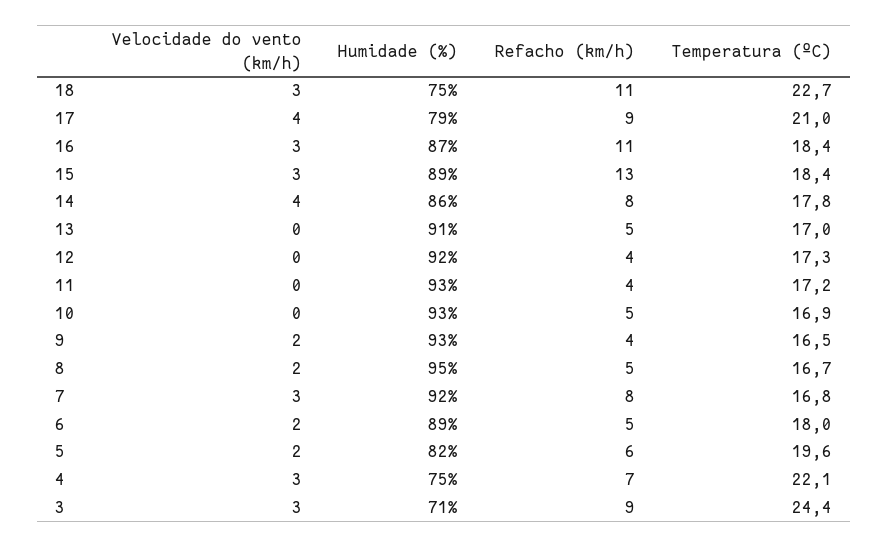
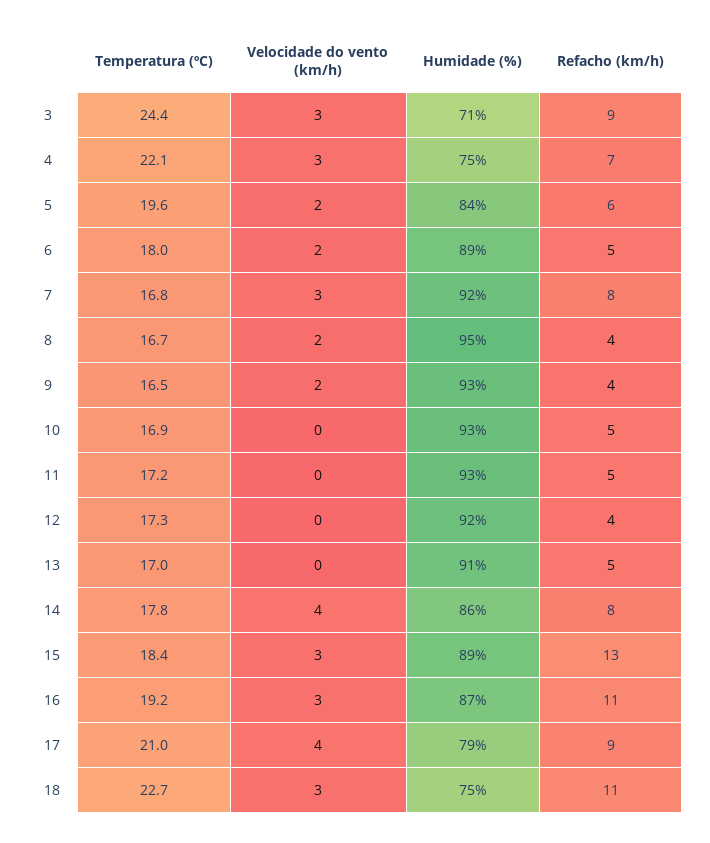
  {
    "Velocidade do vento (km/h)": {
      "18": 3,
      "17": 4,
      "16": 3,
      "15": 3,
      "14": 4,
      "13": 0,
      "12": 0,
      "11": 0,
      "10": 0,
      "9": 2,
      "8": 2,
      "7": 3,
      "6": 2,
      "5": 2,
      "4": 3,
      "3": 3
    },
    "Humidade (%)": {
      "18": 75,
      "17": 79,
      "16": 87,
      "15": 89,
      "14": 86,
      "13": 91,
      "12": 92,
      "11": 93,
      "10": 93,
      "9": 93,
      "8": 95,
      "7": 92,
      "6": 89,
-     "5": 82,
+     "5": 84,
      "4": 75,
      "3": 71
    },
    "Refacho (km/h)": {
      "18": 11,
      "17": 9,
      "16": 11,
      "15": 13,
      "14": 8,
      "13": 5,
      "12": 4,
-     "11": 4,
+     "11": 5,
      "10": 5,
      "9": 4,
-     "8": 5,
+     "8": 4,
      "7": 8,
      "6": 5,
      "5": 6,
      "4": 7,
      "3": 9
    },
    "Temperatura (ºC)": {
      "18": 22.7,
      "17": 21,
-     "16": 18.4,
+     "16": 19.2,
      "15": 18.4,
      "14": 17.8,
      "13": 17,
      "12": 17.3,
      "11": 17.2,
      "10": 16.9,
      "9": 16.5,
      "8": 16.7,
      "7": 16.8,
      "6": 18,
      "5": 19.6,
      "4": 22.1,
      "3": 24.4
    }
  }

